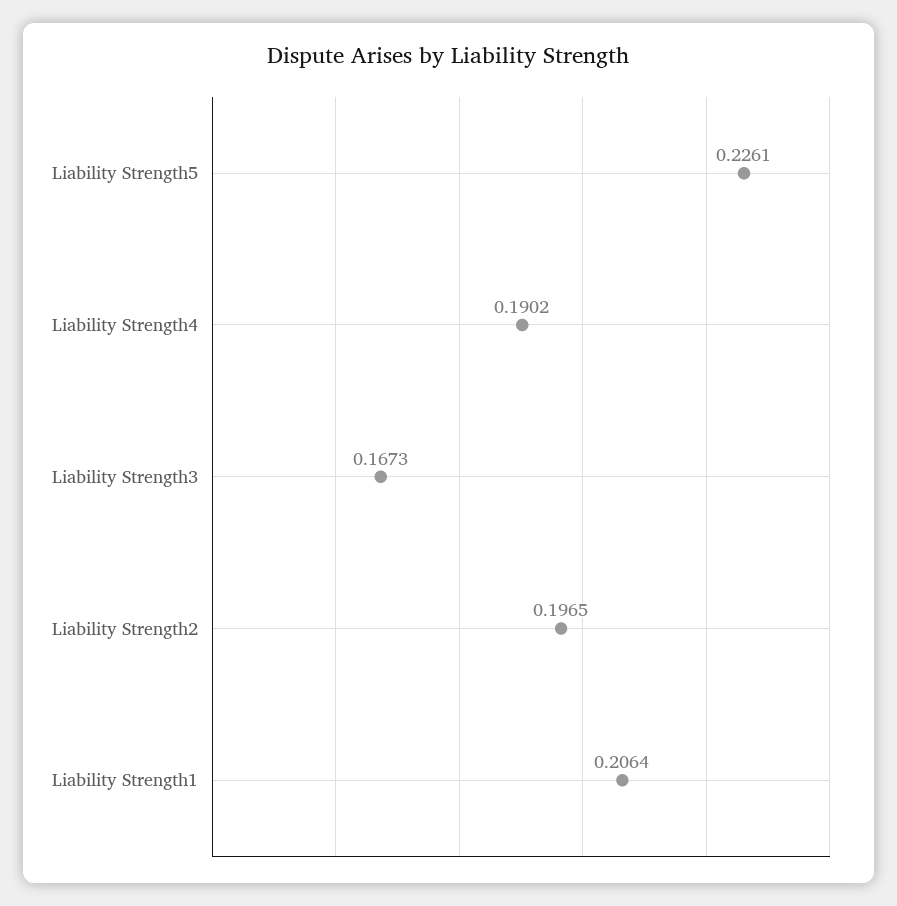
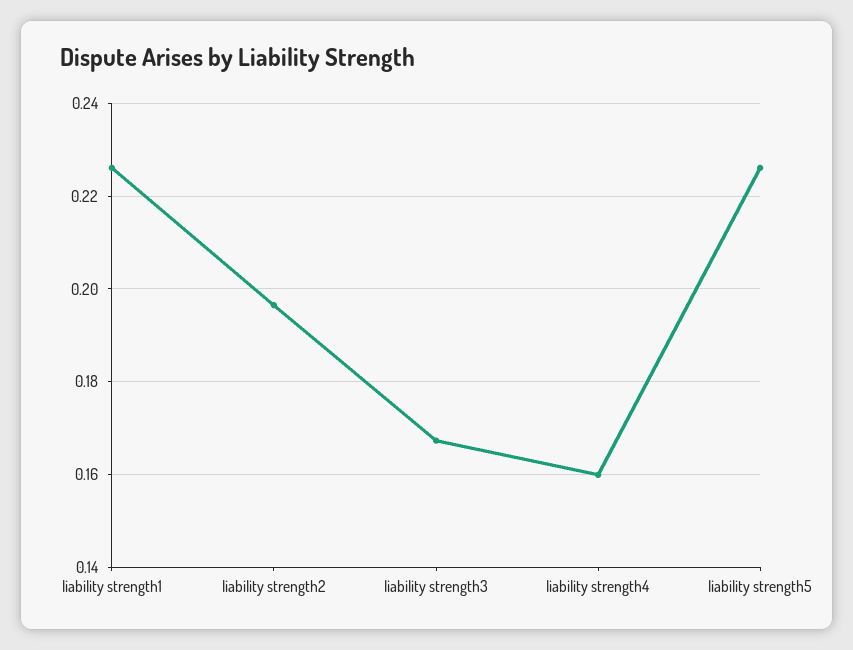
  {
    "Liability Strength5": 0.2261,
-   "Liability Strength4": 0.1902,
+   "Liability Strength4": 0.16,
    "Liability Strength3": 0.1673,
    "Liability Strength2": 0.1965,
-   "Liability Strength1": 0.2064
+   "Liability Strength1": 0.226
  }

